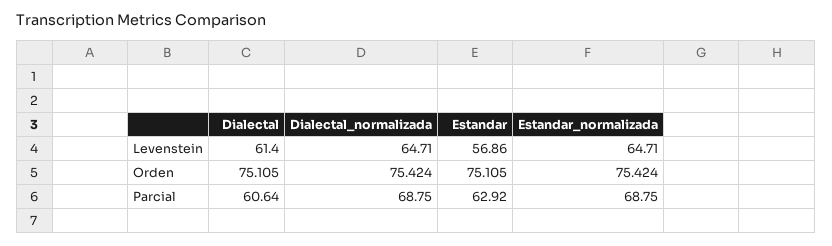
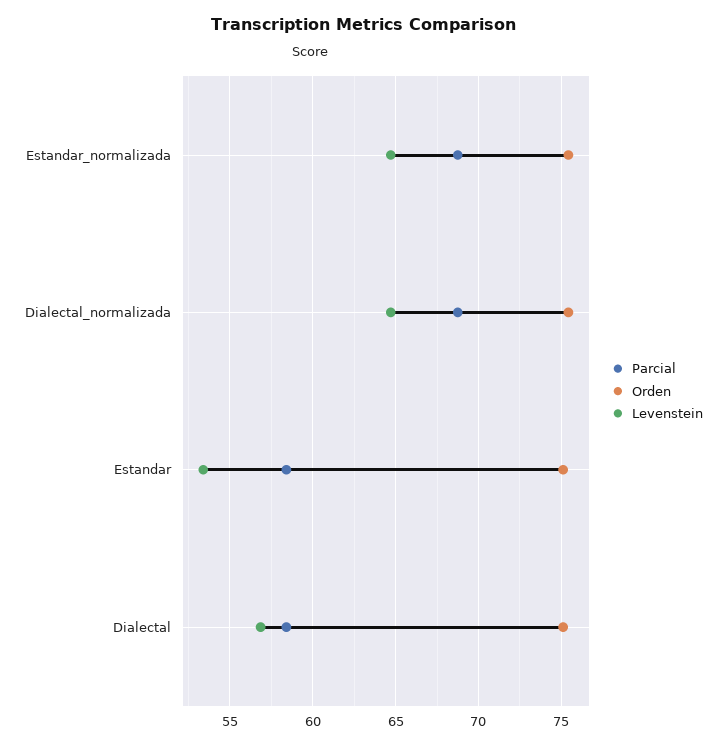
  {
    "Levenstein": {
-     "Dialectal": 61.4,
+     "Dialectal": 57,
      "Dialectal_normalizada": 64.71,
-     "Estandar": 56.86,
+     "Estandar": 53.5,
      "Estandar_normalizada": 64.71
    },
    "Orden": {
      "Dialectal": 75.105,
      "Dialectal_normalizada": 75.424,
      "Estandar": 75.105,
      "Estandar_normalizada": 75.424
    },
    "Parcial": {
-     "Dialectal": 60.64,
+     "Dialectal": 58.5,
      "Dialectal_normalizada": 68.75,
-     "Estandar": 62.92,
+     "Estandar": 58.5,
      "Estandar_normalizada": 68.75
    }
  }

